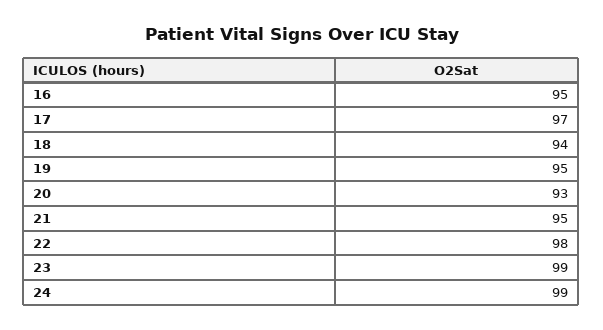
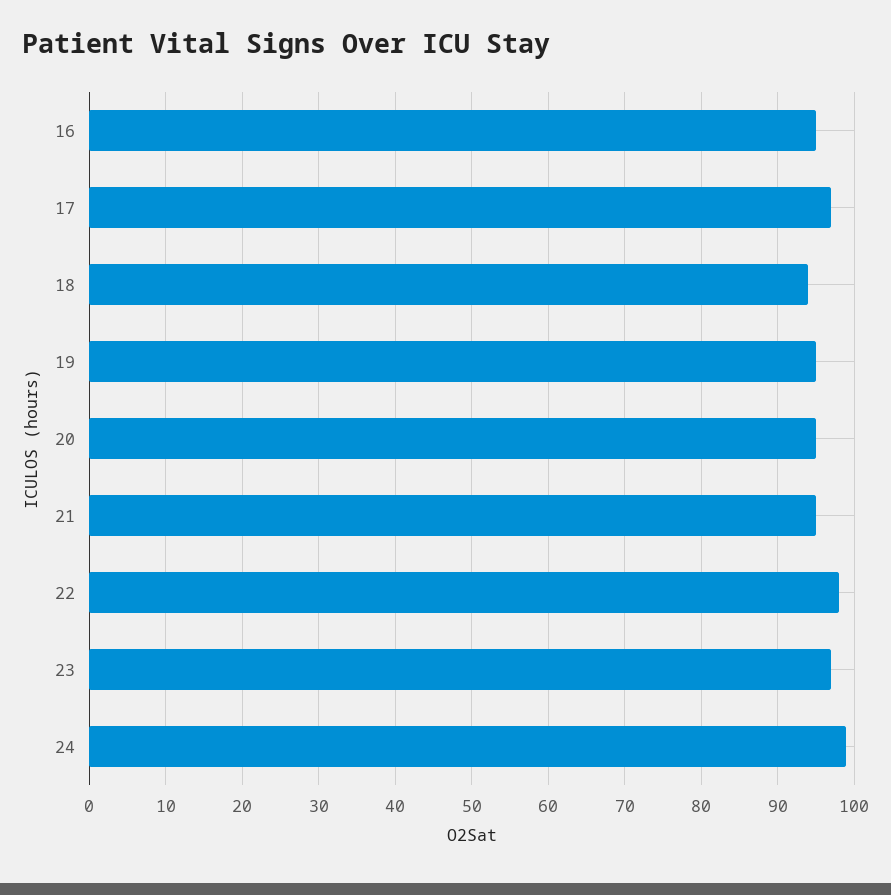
  {
    "16": 95,
    "17": 97,
    "18": 94,
    "19": 95,
-   "20": 93,
+   "20": 95,
    "21": 95,
    "22": 98,
-   "23": 99,
+   "23": 97,
    "24": 99
  }

